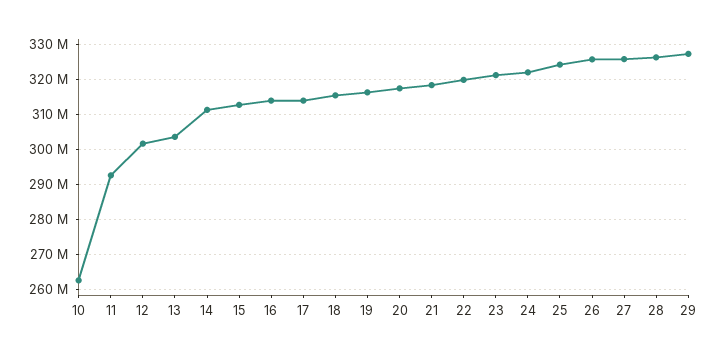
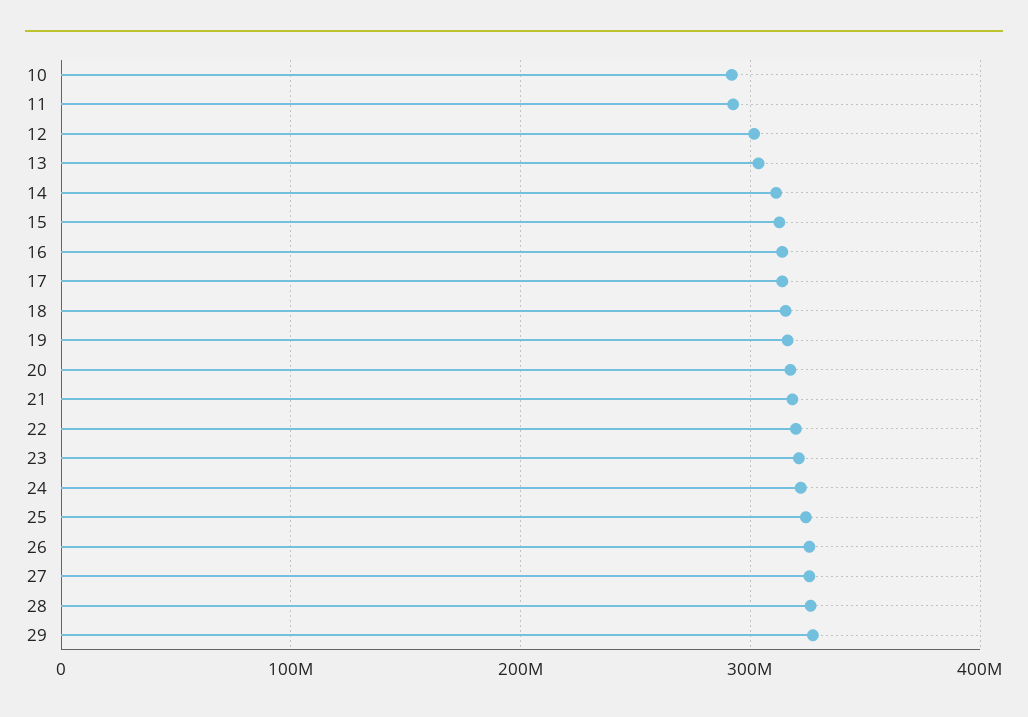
  {
-   "10": 262000000,
+   "10": 290000000,
    "11": 292000000,
    "12": 302000000,
    "13": 304000000,
    "14": 312000000,
    "15": 312000000,
    "16": 314000000,
    "17": 314000000,
    "18": 316000000,
    "19": 316000000,
    "20": 318000000,
    "21": 318000000,
    "22": 320000000,
    "23": 322000000,
    "24": 322000000,
    "25": 324000000,
    "26": 326000000,
    "27": 326000000,
    "28": 326000000,
    "29": 328000000
  }

